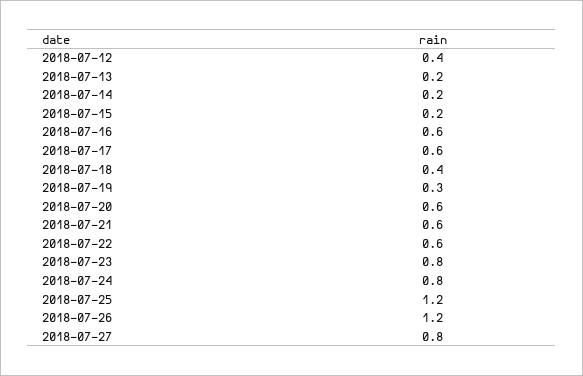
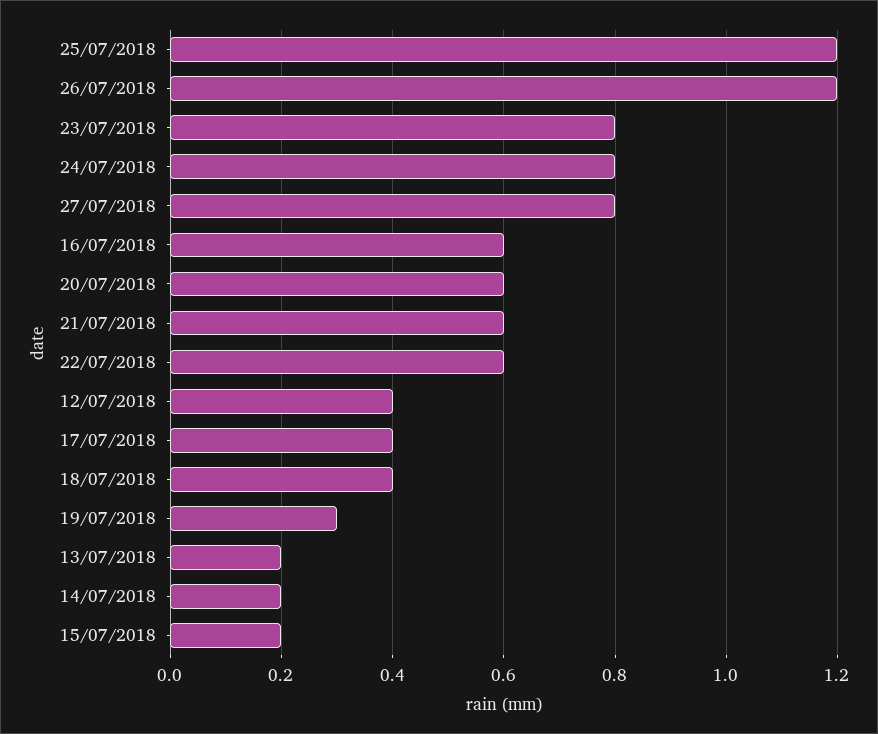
  {
    "2018-07-12": 0.4,
    "2018-07-13": 0.2,
    "2018-07-14": 0.2,
    "2018-07-15": 0.2,
    "2018-07-16": 0.6,
-   "2018-07-17": 0.6,
+   "2018-07-17": 0.4,
    "2018-07-18": 0.4,
    "2018-07-19": 0.3,
    "2018-07-20": 0.6,
    "2018-07-21": 0.6,
    "2018-07-22": 0.6,
    "2018-07-23": 0.8,
    "2018-07-24": 0.8,
    "2018-07-25": 1.2,
    "2018-07-26": 1.2,
    "2018-07-27": 0.8
  }

